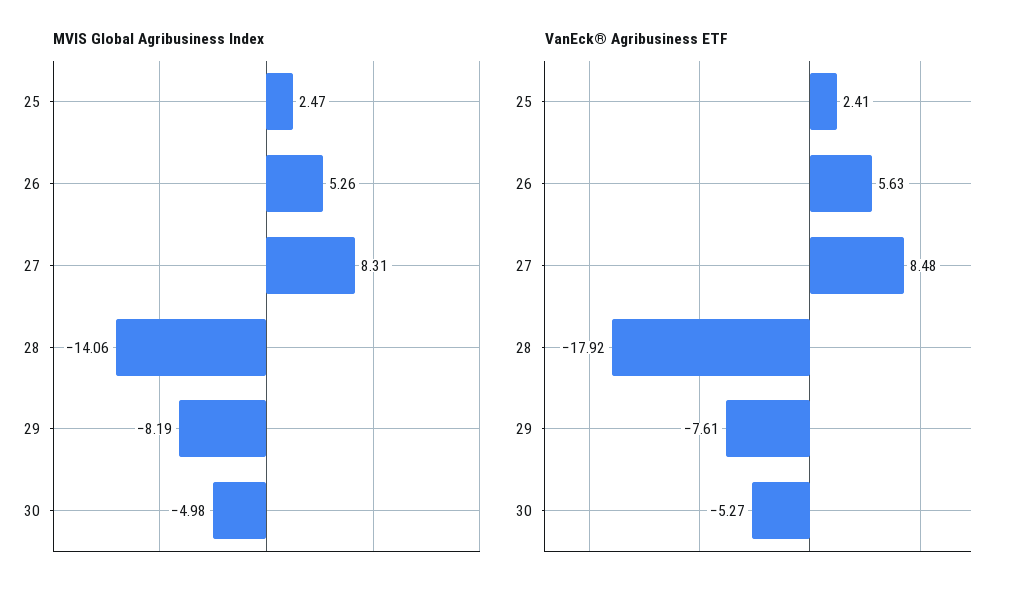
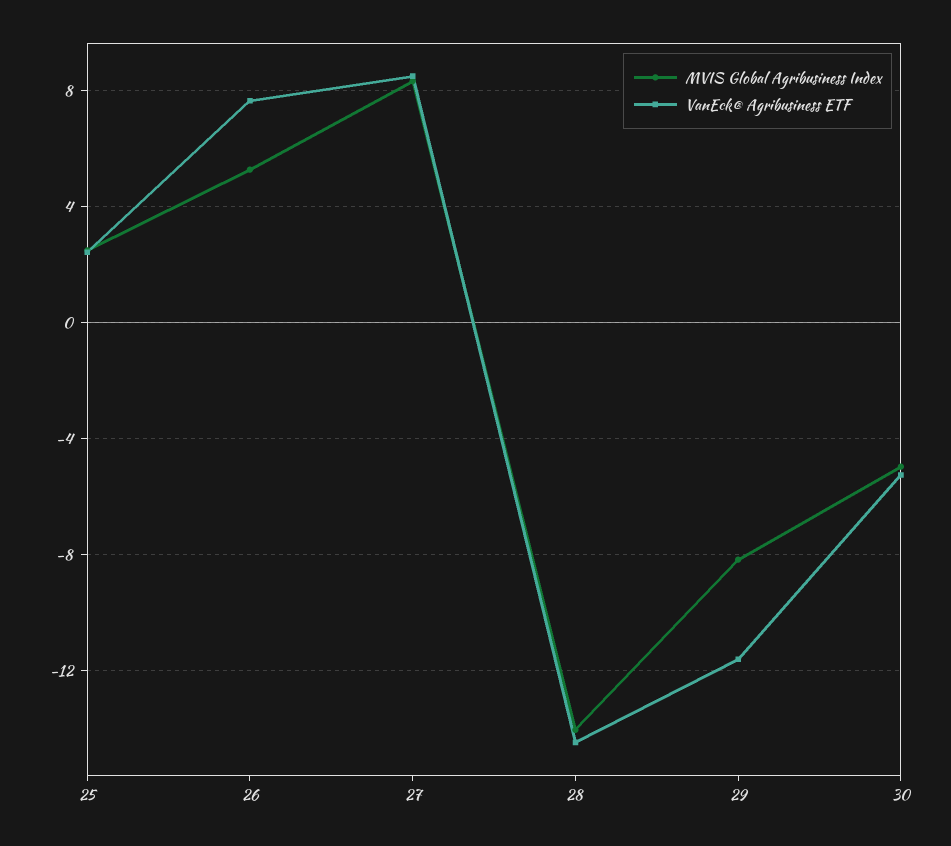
  {
    "MVIS Global Agribusiness Index": {
      "25": 2.47,
      "26": 5.26,
      "27": 8.31,
      "28": -14.06,
      "29": -8.19,
      "30": -4.98
    },
    "VanEck® Agribusiness ETF": {
      "25": 2.41,
-     "26": 5.63,
+     "26": 7.5,
      "27": 8.48,
-     "28": -17.92,
+     "28": -14.5,
-     "29": -7.61,
+     "29": -11.5,
      "30": -5.27
    }
  }

